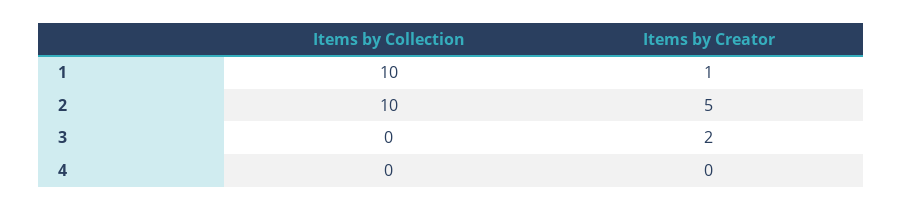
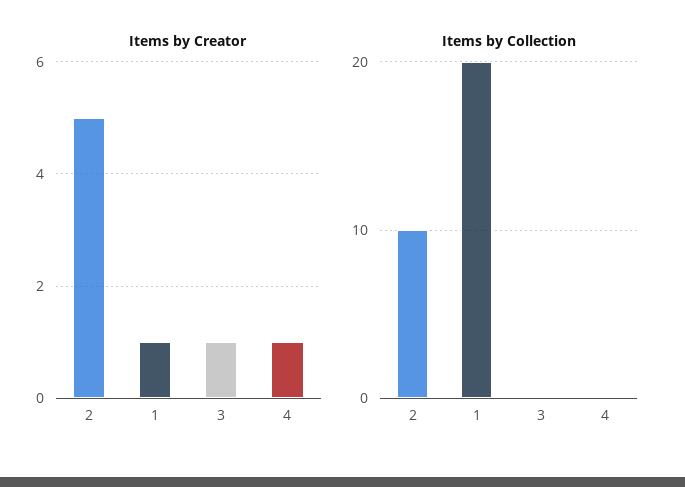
  {
    "Items by Collection": {
-     "1": 10,
+     "1": 20,
      "2": 10,
      "3": 0,
      "4": 0
    },
    "Items by Creator": {
      "1": 1,
      "2": 5,
-     "3": 2,
+     "3": 1,
-     "4": 0
+     "4": 1
    }
  }

